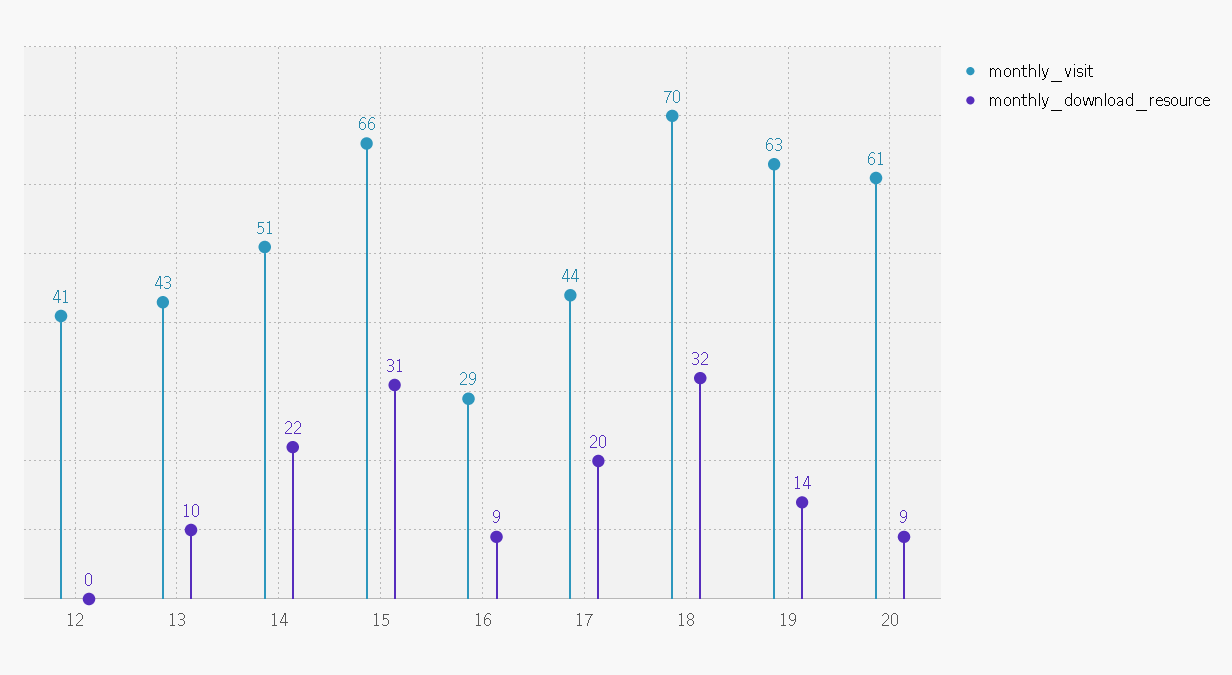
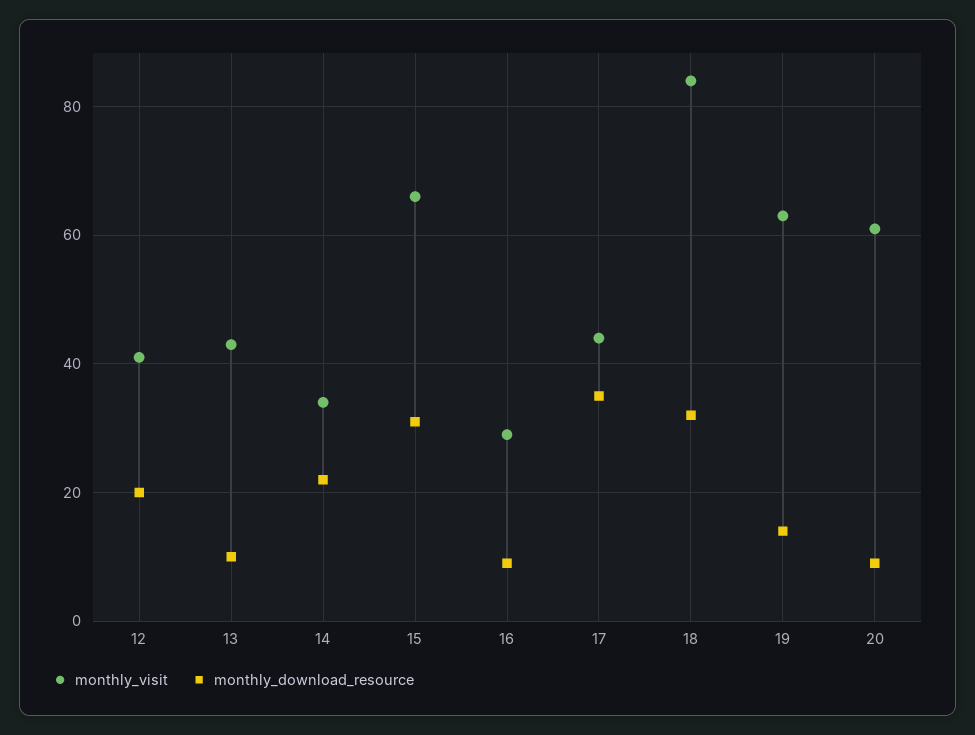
  {
    "monthly_visit": {
      "12": 41,
      "13": 43,
-     "14": 51,
+     "14": 35,
      "15": 66,
      "16": 29,
      "17": 44,
-     "18": 70,
+     "18": 85,
      "19": 63,
      "20": 61
    },
    "monthly_download_resource": {
-     "12": 0,
+     "12": 20,
      "13": 10,
      "14": 22,
      "15": 31,
      "16": 9,
-     "17": 20,
+     "17": 35,
      "18": 32,
      "19": 14,
      "20": 9
    }
  }

